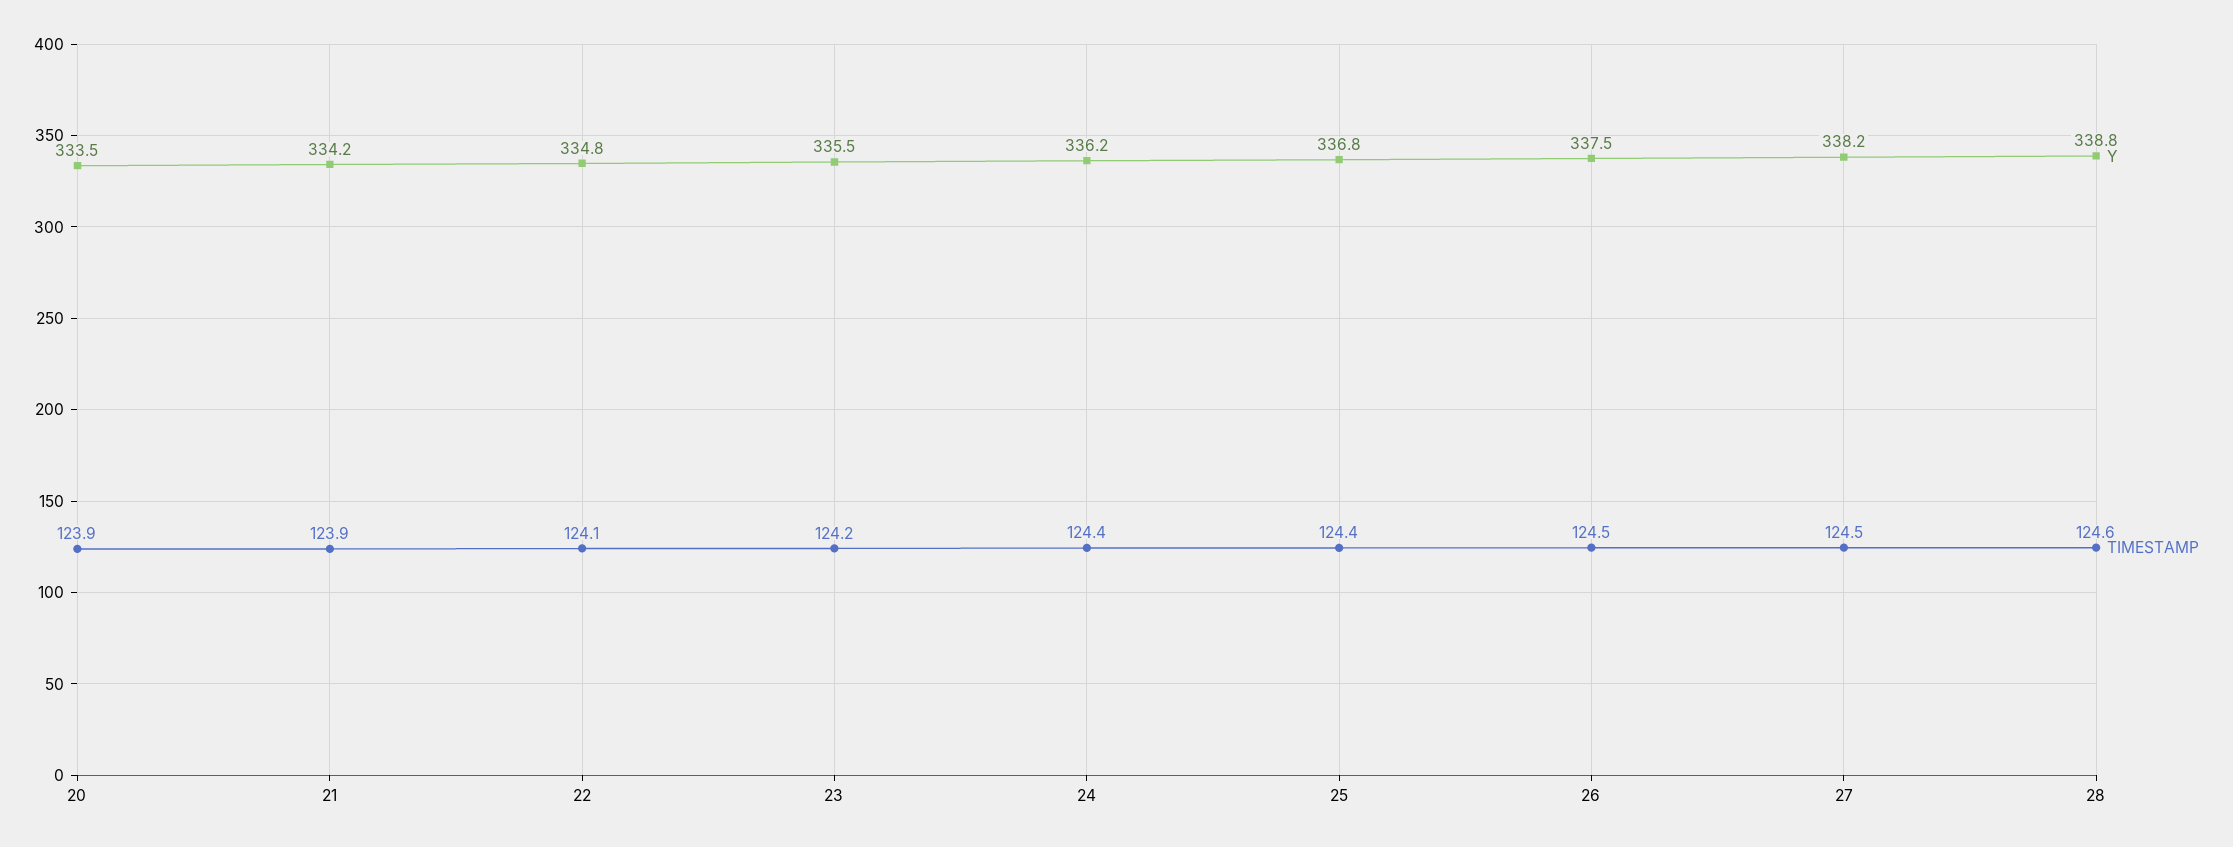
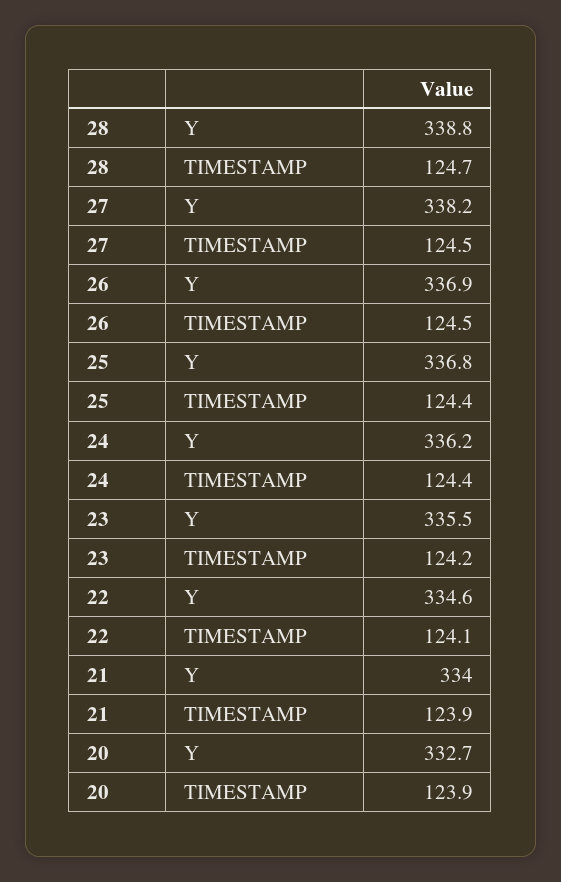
  {
    "Y": {
-     "20": 333.5,
+     "20": 332.7,
-     "21": 334.2,
+     "21": 334,
-     "22": 334.8,
+     "22": 334.6,
      "23": 335.5,
      "24": 336.2,
      "25": 336.8,
-     "26": 337.5,
+     "26": 336.9,
      "27": 338.2,
      "28": 338.8
    },
    "TIMESTAMP": {
      "20": 123.9,
      "21": 123.9,
      "22": 124.1,
      "23": 124.2,
      "24": 124.4,
      "25": 124.4,
      "26": 124.5,
      "27": 124.5,
-     "28": 124.6
+     "28": 124.7
    }
  }

